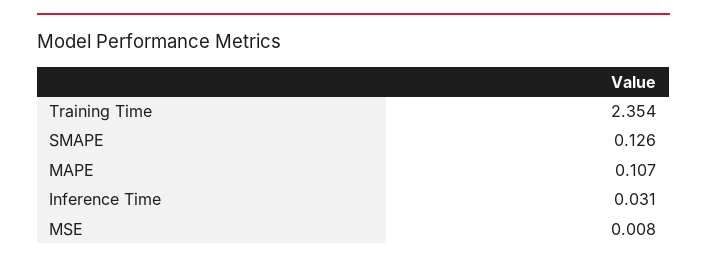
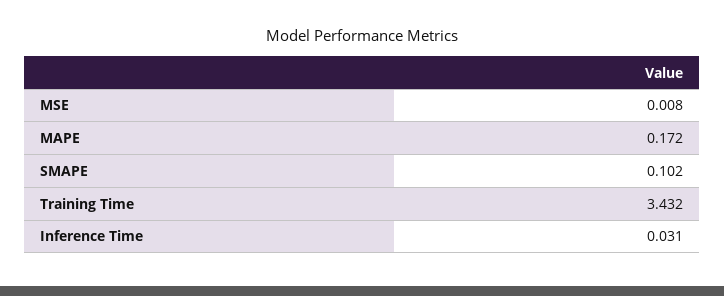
  {
-   "Training Time": 2.354,
+   "Training Time": 3.432,
-   "SMAPE": 0.126,
+   "SMAPE": 0.102,
-   "MAPE": 0.107,
+   "MAPE": 0.172,
    "Inference Time": 0.031,
    "MSE": 0.008
  }

